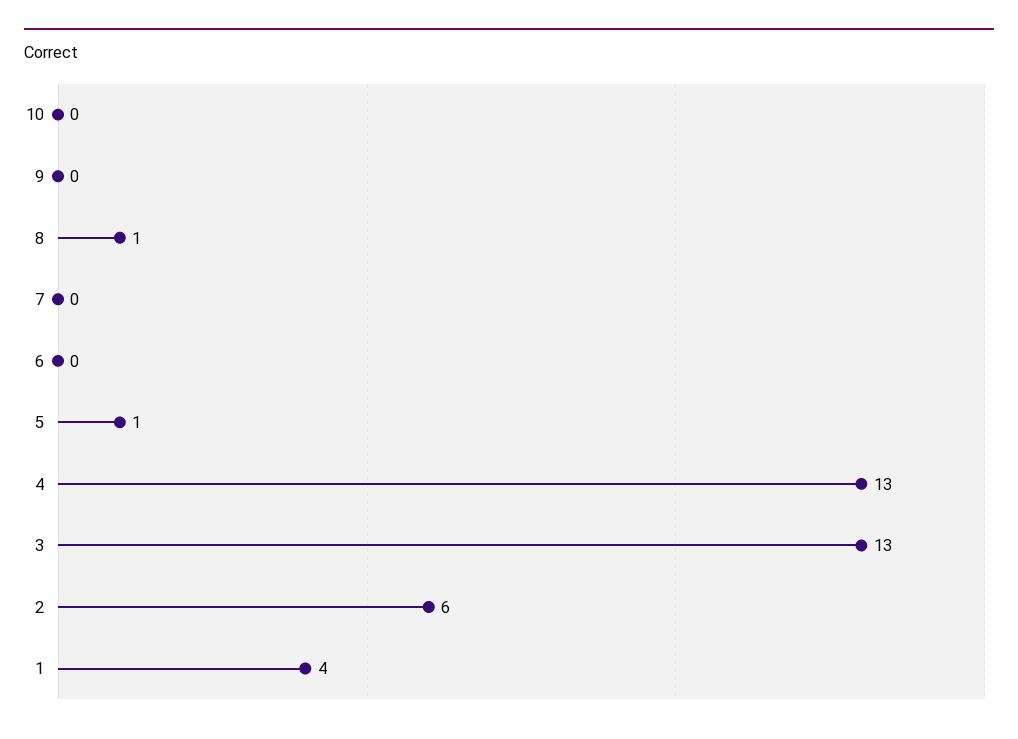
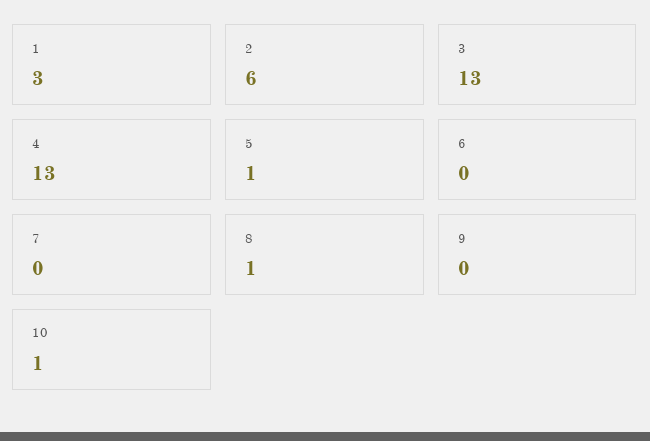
  {
-   "10": 0,
+   "10": 1,
    "9": 0,
    "8": 1,
    "7": 0,
    "6": 0,
    "5": 1,
    "4": 13,
    "3": 13,
    "2": 6,
-   "1": 4
+   "1": 3
  }

